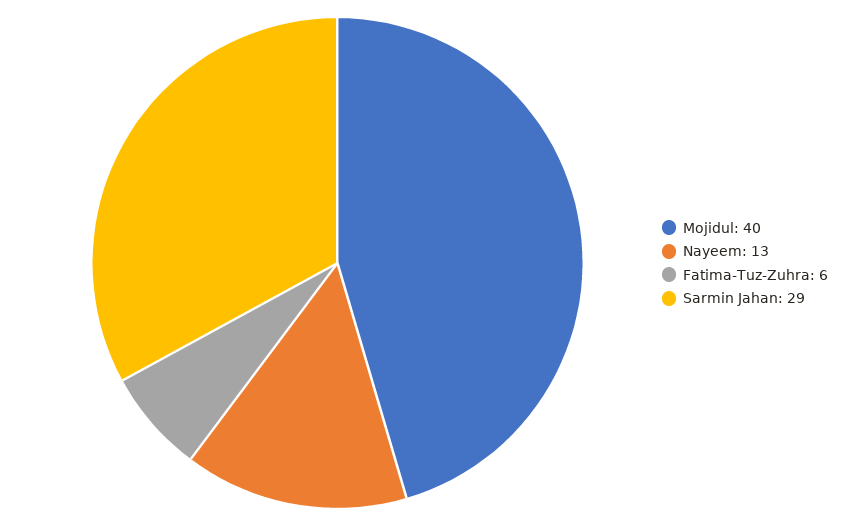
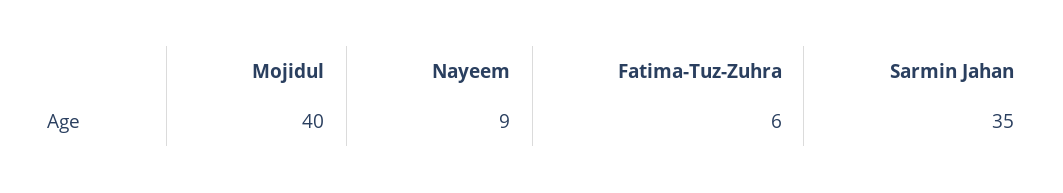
  {
    "Mojidul": 40,
-   "Nayeem": 13,
+   "Nayeem": 9,
    "Fatima-Tuz-Zuhra": 6,
-   "Sarmin Jahan": 29
+   "Sarmin Jahan": 35
  }

